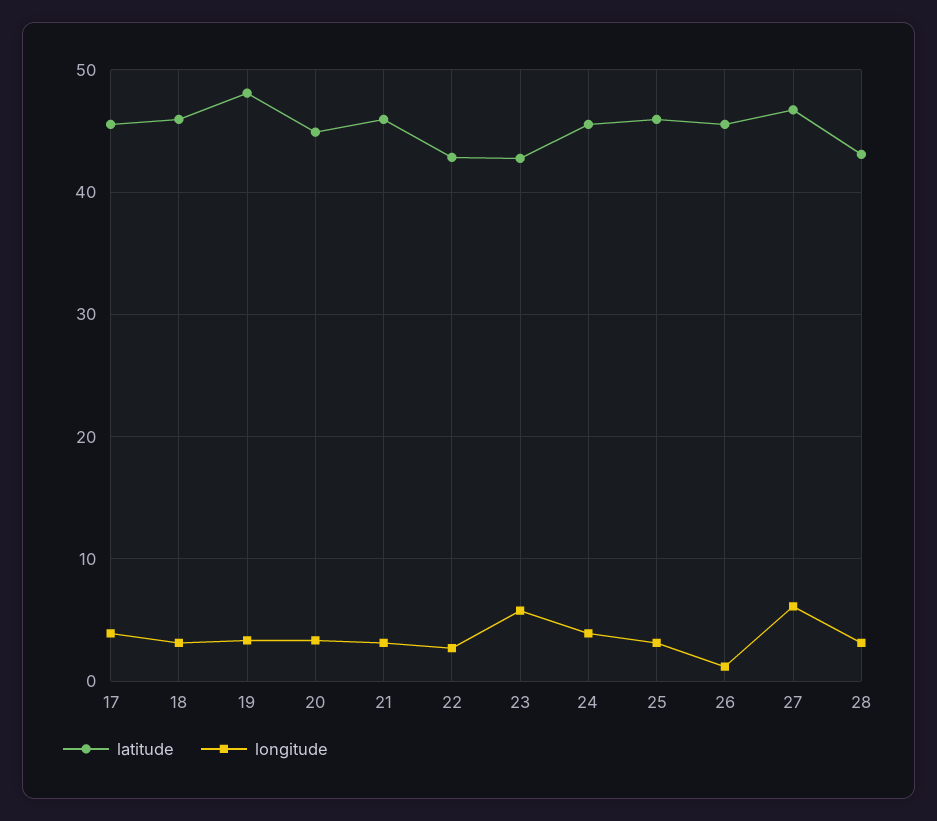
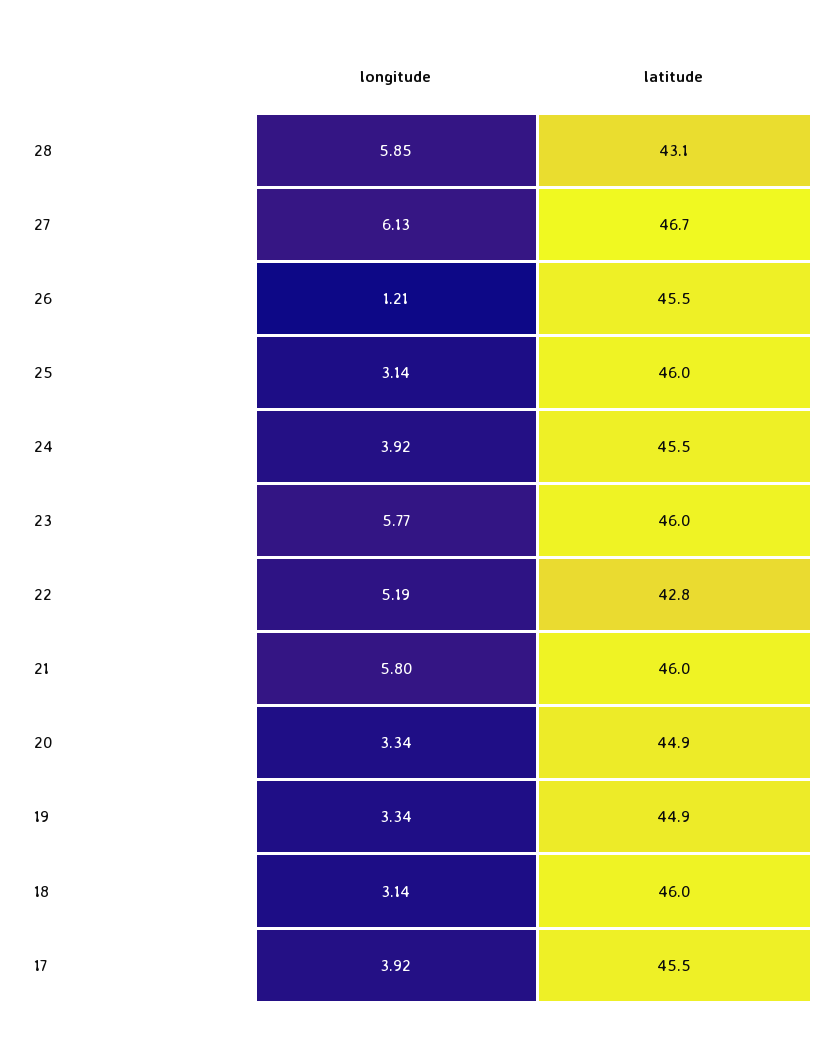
  {
    "latitude": {
      "17": 45.5,
      "18": 46,
-     "19": 48,
+     "19": 44.9,
      "20": 44.9,
      "21": 46,
      "22": 42.8,
-     "23": 43,
+     "23": 46,
      "24": 45.5,
      "25": 46,
      "26": 45.5,
      "27": 46.7,
      "28": 43.1
    },
    "longitude": {
      "17": 3.92,
      "18": 3.14,
      "19": 3.34,
      "20": 3.34,
-     "21": 3,
+     "21": 5.8,
-     "22": 3,
+     "22": 5.19,
      "23": 5.77,
      "24": 3.92,
      "25": 3.14,
      "26": 1.21,
      "27": 6.13,
-     "28": 3
+     "28": 5.85
    }
  }

